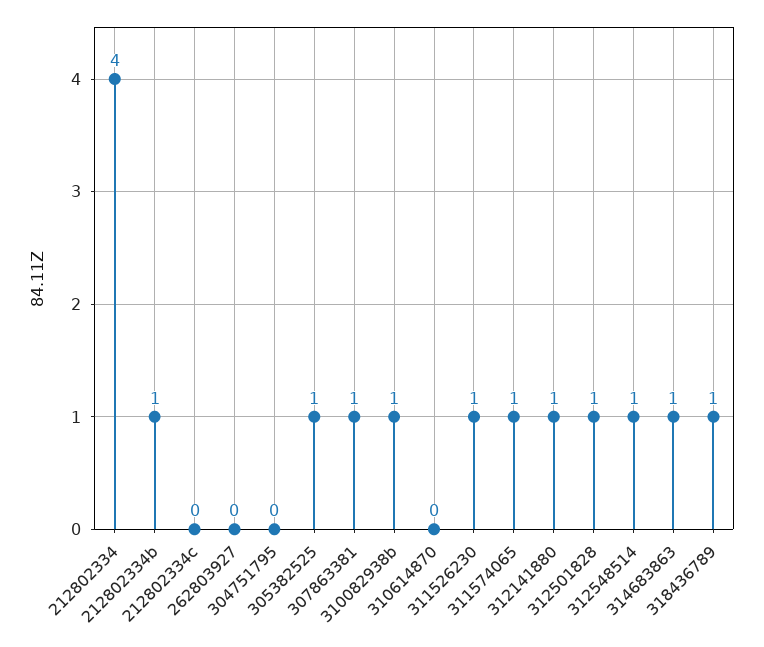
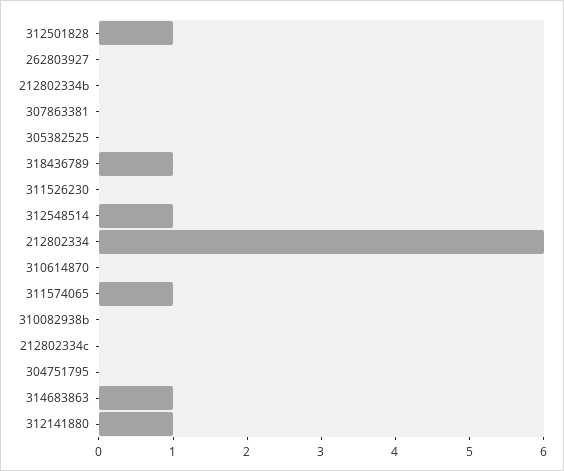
  {
-   "212802334": 4,
+   "212802334": 6,
-   "212802334b": 1,
+   "212802334b": 0,
    "212802334c": 0,
    "262803927": 0,
    "304751795": 0,
-   "305382525": 1,
+   "305382525": 0,
-   "307863381": 1,
+   "307863381": 0,
-   "310082938b": 1,
+   "310082938b": 0,
    "310614870": 0,
-   "311526230": 1,
+   "311526230": 0,
    "311574065": 1,
    "312141880": 1,
    "312501828": 1,
    "312548514": 1,
    "314683863": 1,
    "318436789": 1
  }

